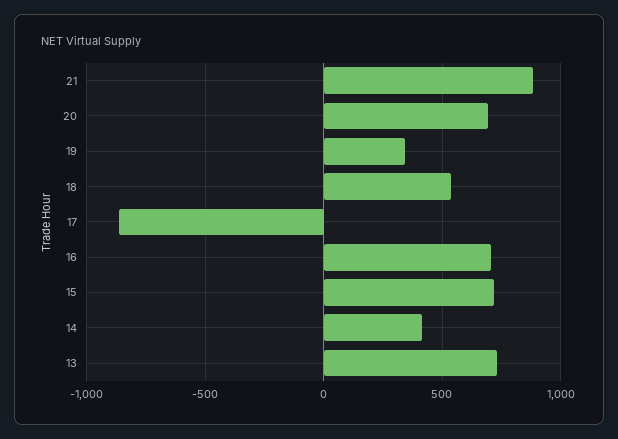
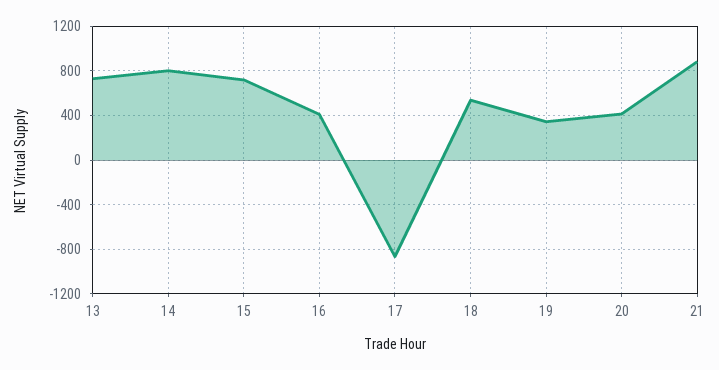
  {
    "21": 900,
-   "20": 700,
+   "20": 400,
    "19": 350,
    "18": 550,
    "17": -850,
-   "16": 700,
+   "16": 400,
    "15": 700,
-   "14": 400,
+   "14": 800,
    "13": 750
  }

